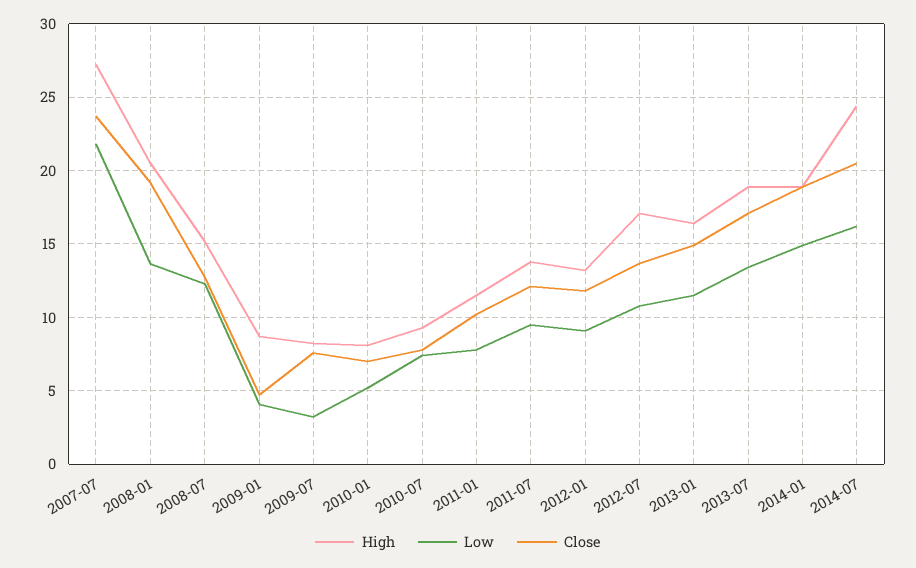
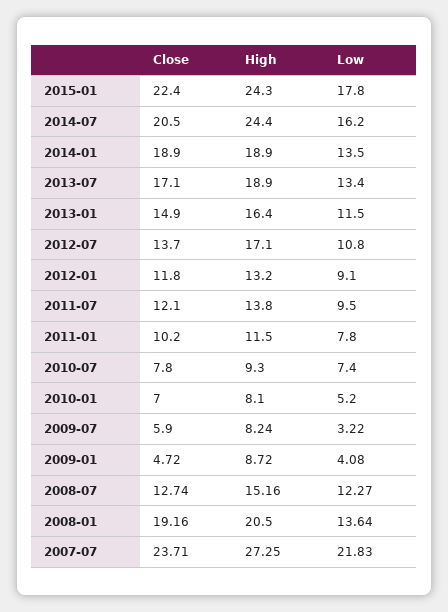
  {
    "High": {
      "2007-07": 27.25,
      "2008-01": 20.5,
      "2008-07": 15.16,
      "2009-01": 8.72,
      "2009-07": 8.24,
      "2010-01": 8.1,
      "2010-07": 9.3,
      "2011-01": 11.5,
      "2011-07": 13.8,
      "2012-01": 13.2,
      "2012-07": 17.1,
      "2013-01": 16.4,
      "2013-07": 18.9,
      "2014-01": 18.9,
-     "2014-07": 24.4
+     "2014-07": 24.4,
+     "2015-01": 24.3
    },
    "Low": {
      "2007-07": 21.83,
      "2008-01": 13.64,
      "2008-07": 12.27,
      "2009-01": 4.08,
      "2009-07": 3.22,
      "2010-01": 5.2,
      "2010-07": 7.4,
      "2011-01": 7.8,
      "2011-07": 9.5,
      "2012-01": 9.1,
      "2012-07": 10.8,
      "2013-01": 11.5,
      "2013-07": 13.4,
-     "2014-01": 15,
+     "2014-01": 13.5,
-     "2014-07": 16.2
+     "2014-07": 16.2,
+     "2015-01": 17.8
    },
    "Close": {
      "2007-07": 23.71,
      "2008-01": 19.16,
      "2008-07": 12.74,
      "2009-01": 4.72,
-     "2009-07": 7.5,
+     "2009-07": 5.9,
      "2010-01": 7,
      "2010-07": 7.8,
      "2011-01": 10.2,
      "2011-07": 12.1,
      "2012-01": 11.8,
      "2012-07": 13.7,
      "2013-01": 14.9,
      "2013-07": 17.1,
      "2014-01": 18.9,
-     "2014-07": 20.5
+     "2014-07": 20.5,
+     "2015-01": 22.4
    }
  }

